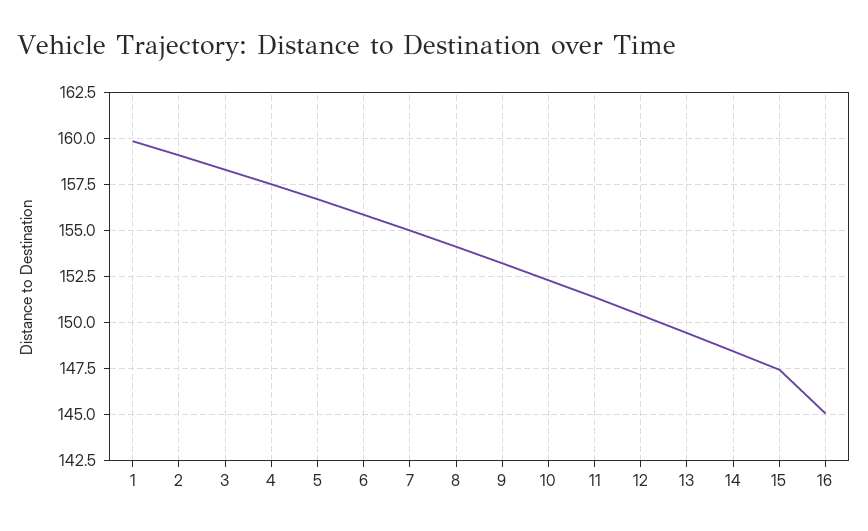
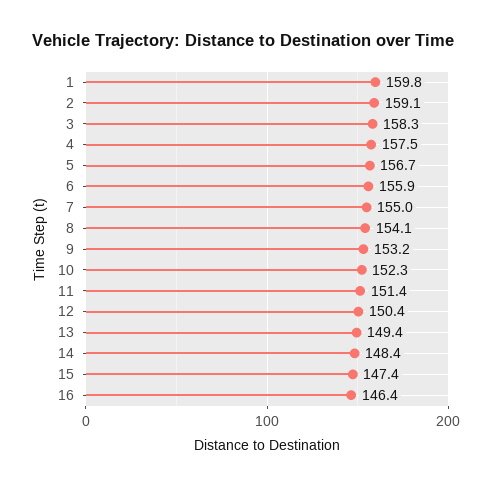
  {
    "1": 159.8,
    "2": 159.1,
    "3": 158.3,
    "4": 157.5,
    "5": 156.7,
    "6": 155.9,
    "7": 155,
    "8": 154.1,
    "9": 153.2,
    "10": 152.3,
    "11": 151.4,
    "12": 150.4,
    "13": 149.4,
    "14": 148.4,
    "15": 147.4,
-   "16": 145
+   "16": 146.4
  }

